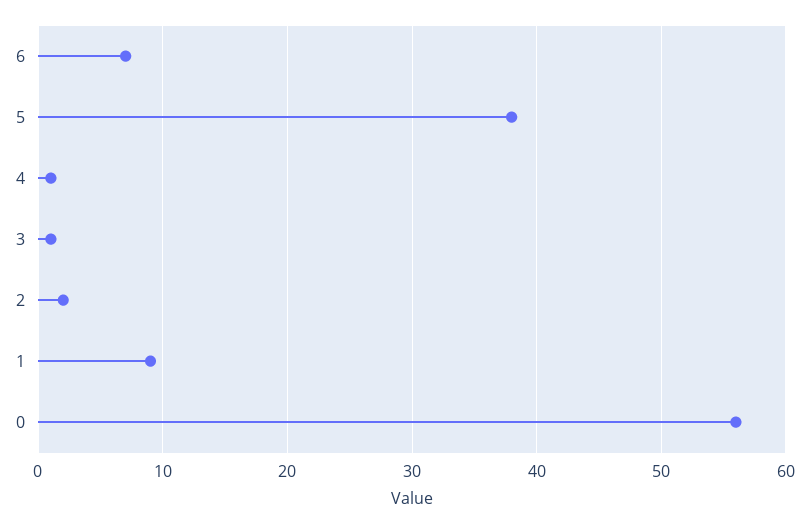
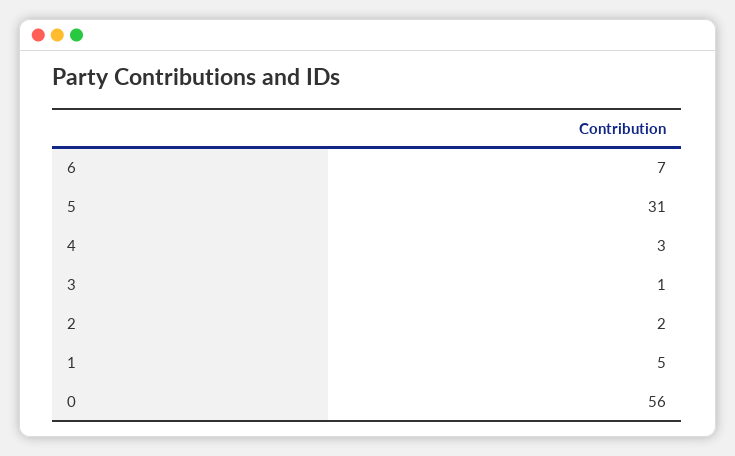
  {
    "6": 7,
-   "5": 38,
+   "5": 31,
-   "4": 1,
+   "4": 3,
    "3": 1,
    "2": 2,
-   "1": 9,
+   "1": 5,
    "0": 56
  }

